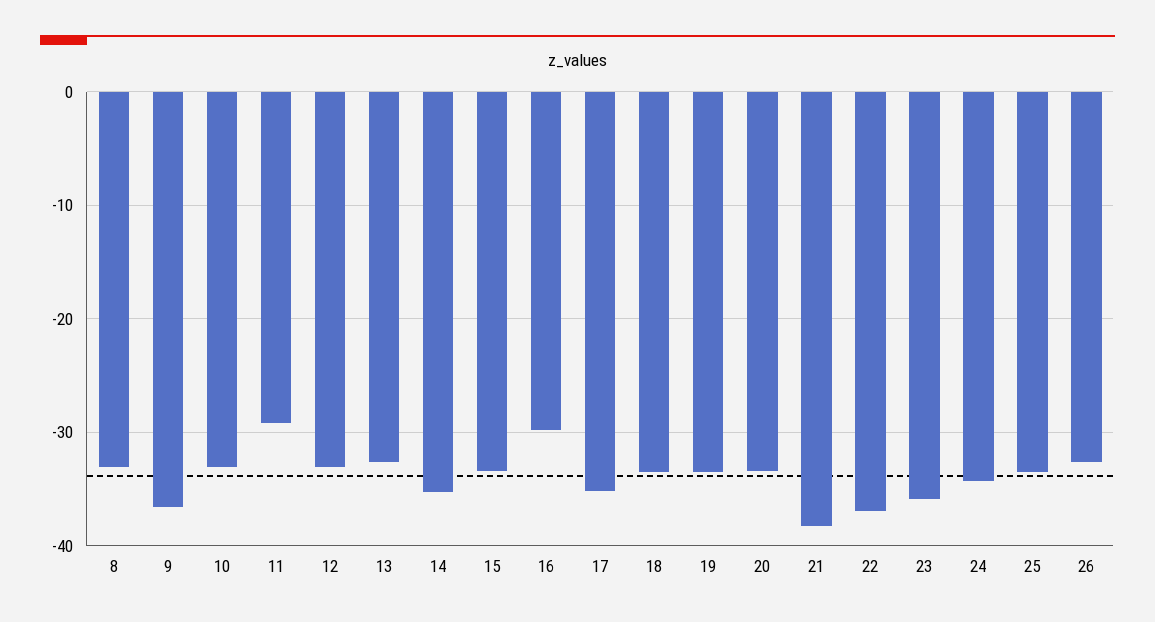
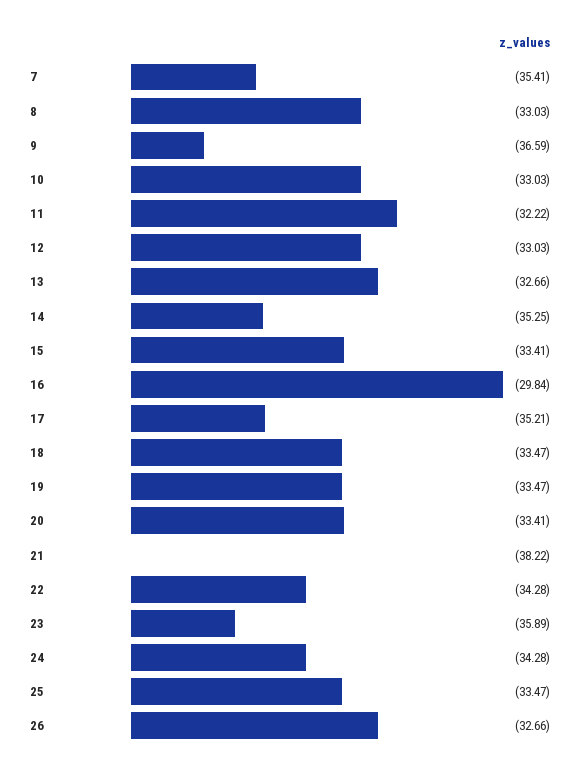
  {
    "8": -33.03,
    "9": -36.59,
    "10": -33.03,
-   "11": -29,
+   "11": -32.22,
    "12": -33.03,
    "13": -32.66,
    "14": -35.25,
    "15": -33.41,
    "16": -29.84,
    "17": -35.21,
    "18": -33.47,
    "19": -33.47,
    "20": -33.41,
    "21": -38.22,
-   "22": -37,
+   "22": -34.28,
    "23": -35.89,
    "24": -34.28,
    "25": -33.47,
-   "26": -32.66
+   "26": -32.66,
+   "7": -35.41
  }

